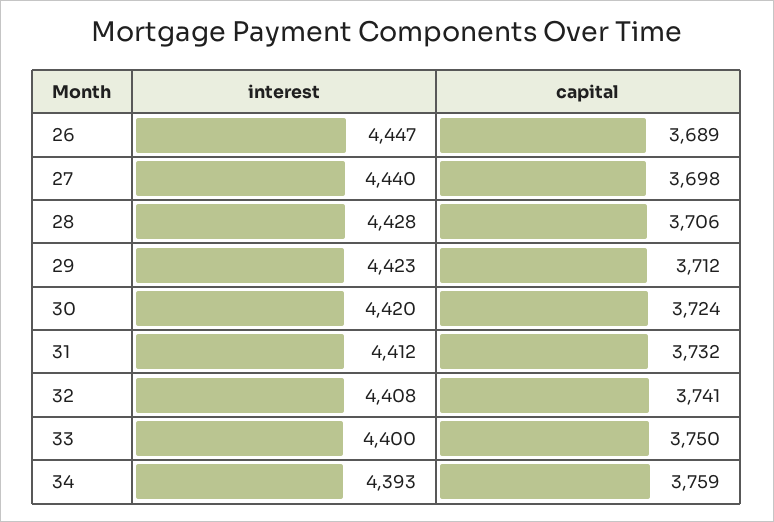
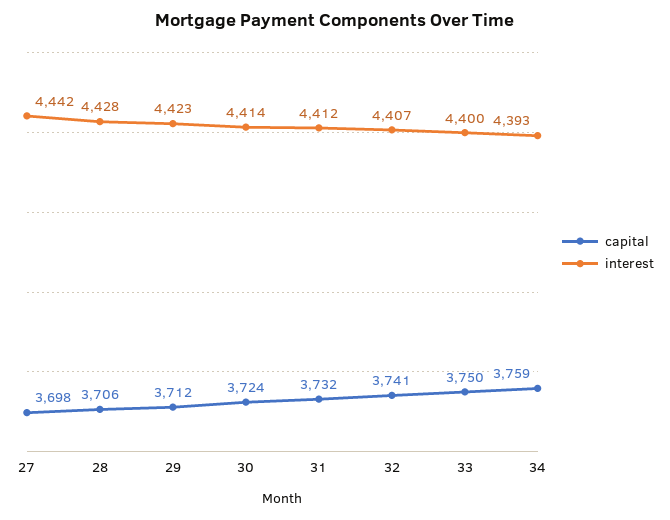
  {
    "interest": {
-     "26": 4447,
-     "27": 4440,
+     "27": 4442,
      "28": 4428,
      "29": 4423,
-     "30": 4420,
+     "30": 4414,
      "31": 4412,
-     "32": 4408,
+     "32": 4407,
      "33": 4400,
      "34": 4393
    },
    "capital": {
-     "26": 3689,
      "27": 3698,
      "28": 3706,
      "29": 3712,
      "30": 3724,
      "31": 3732,
      "32": 3741,
      "33": 3750,
      "34": 3759
    }
  }

